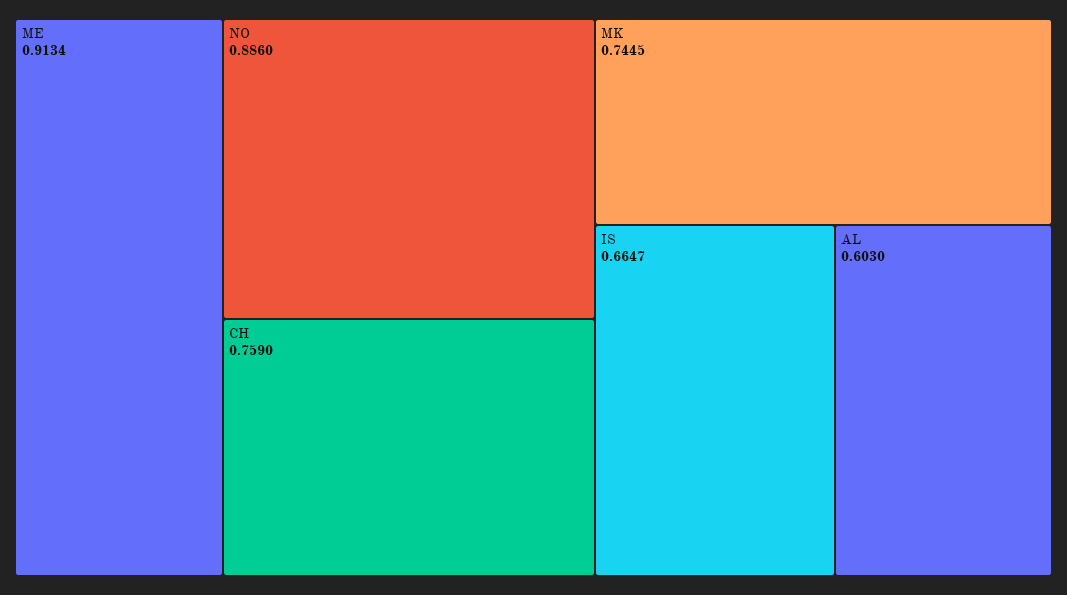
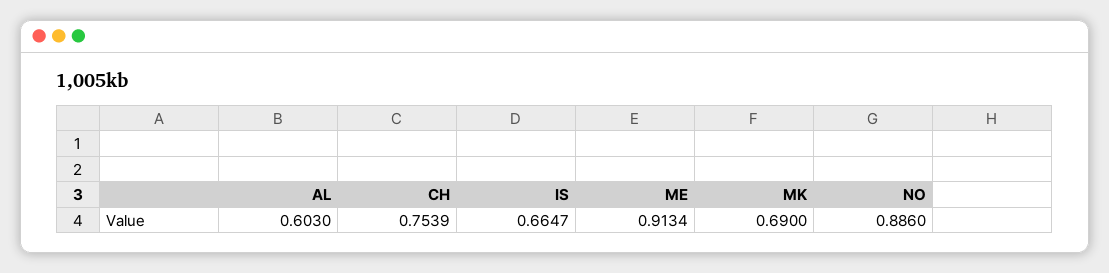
  {
    "ME": 0.9134,
    "NO": 0.886,
-   "CH": 0.759,
+   "CH": 0.7539,
-   "MK": 0.7445,
+   "MK": 0.69,
    "IS": 0.6647,
    "AL": 0.603
  }

